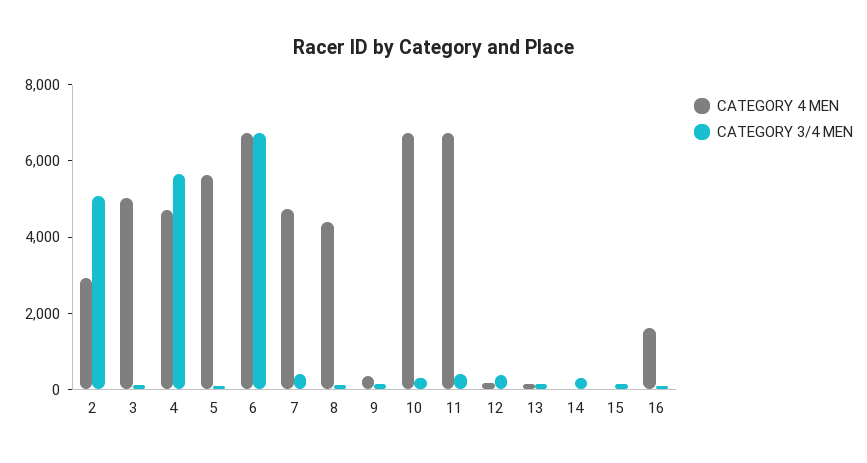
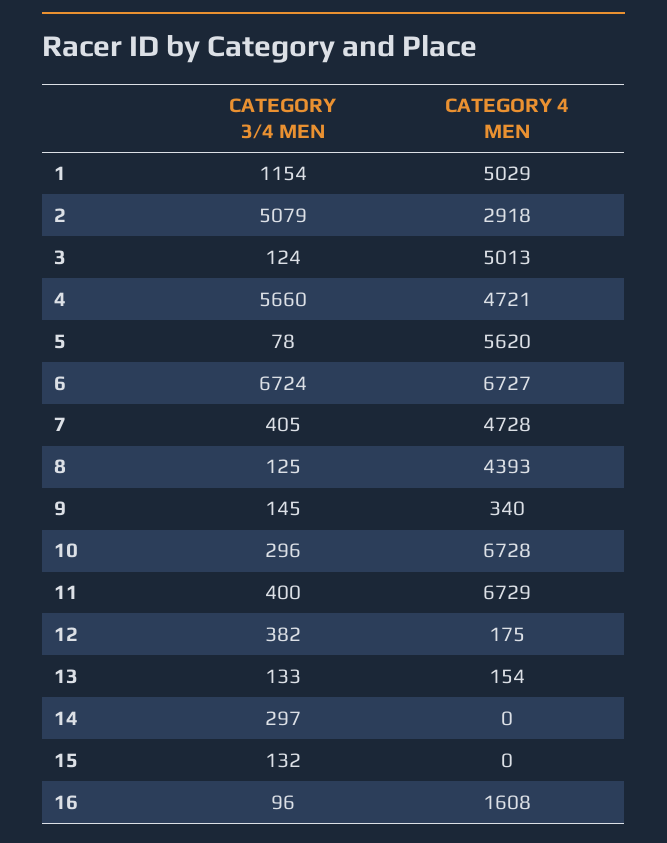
  {
    "CATEGORY 4 MEN": {
      "2": 2918,
      "3": 5013,
      "4": 4721,
      "5": 5620,
      "6": 6727,
      "7": 4728,
      "8": 4393,
      "9": 340,
      "10": 6728,
      "11": 6729,
      "12": 175,
      "13": 154,
      "14": 0,
      "15": 0,
-     "16": 1608
+     "16": 1608,
+     "1": 5029
    },
    "CATEGORY 3/4 MEN": {
      "2": 5079,
      "3": 124,
      "4": 5660,
      "5": 78,
      "6": 6724,
      "7": 405,
      "8": 125,
      "9": 145,
      "10": 296,
      "11": 400,
      "12": 382,
      "13": 133,
      "14": 297,
      "15": 132,
-     "16": 96
+     "16": 96,
+     "1": 1154
    }
  }

